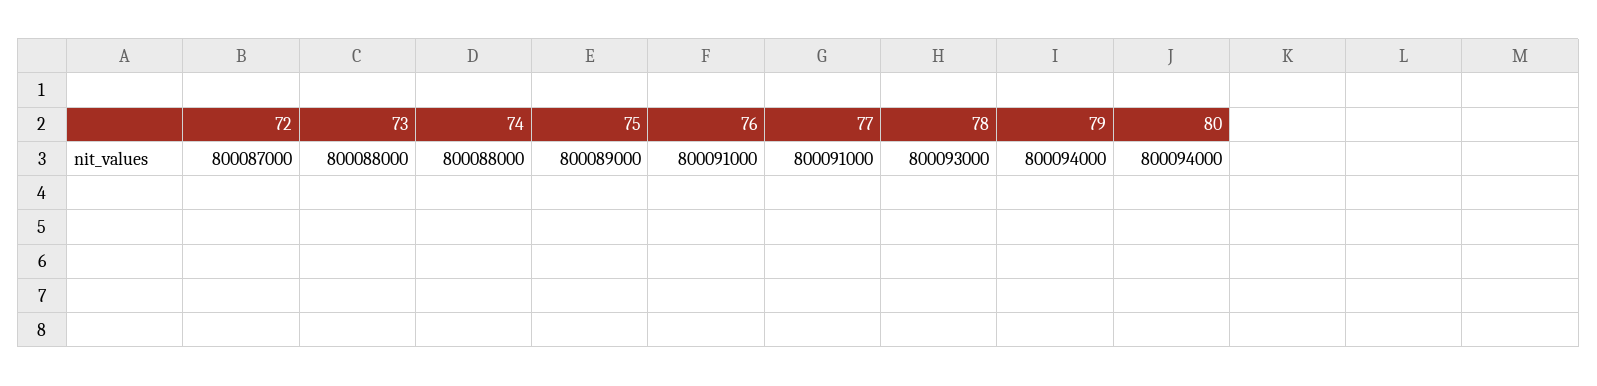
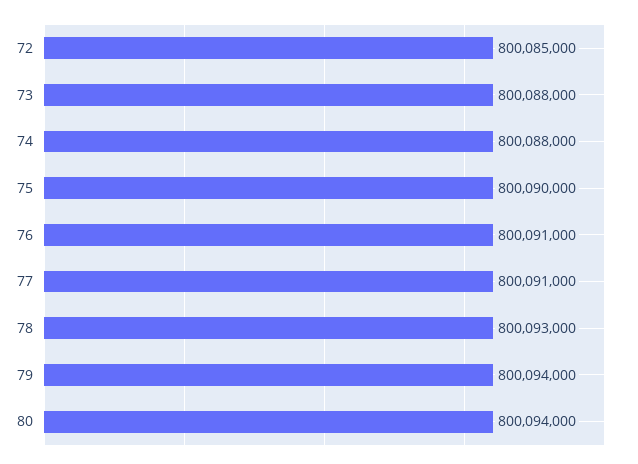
  {
-   "72": 800087000,
+   "72": 800085000,
    "73": 800088000,
    "74": 800088000,
-   "75": 800089000,
+   "75": 800090000,
    "76": 800091000,
    "77": 800091000,
    "78": 800093000,
    "79": 800094000,
    "80": 800094000
  }

